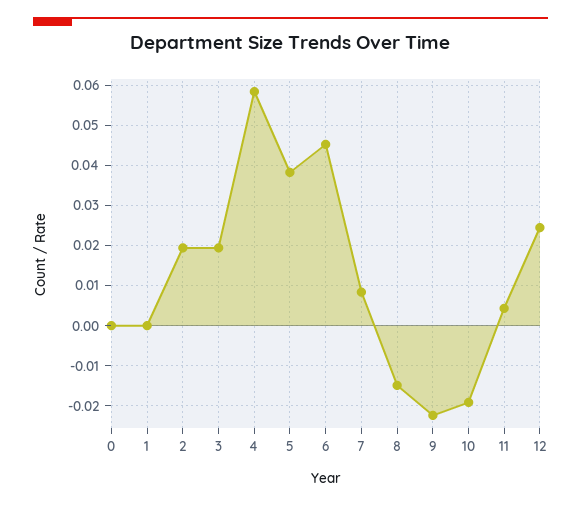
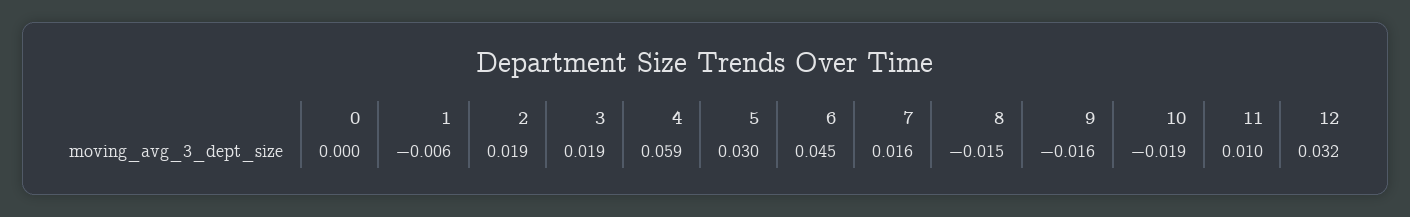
  {
    "0": 0,
-   "1": 0,
+   "1": -0.006,
    "2": 0.019,
    "3": 0.019,
    "4": 0.059,
-   "5": 0.038,
+   "5": 0.03,
    "6": 0.045,
-   "7": 0.008,
+   "7": 0.016,
    "8": -0.015,
-   "9": -0.022,
+   "9": -0.016,
    "10": -0.019,
-   "11": 0.004,
+   "11": 0.01,
-   "12": 0.024
+   "12": 0.032
  }

